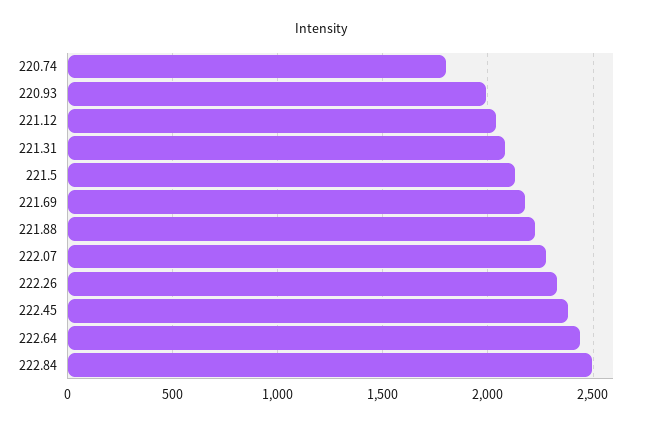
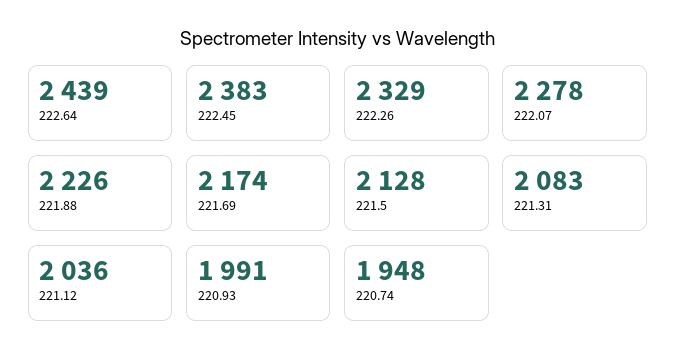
  {
-   "220.74": 1800,
+   "220.74": 1948,
    "220.93": 1991,
    "221.12": 2036,
    "221.31": 2083,
    "221.5": 2128,
    "221.69": 2174,
    "221.88": 2226,
    "222.07": 2278,
    "222.26": 2329,
    "222.45": 2383,
-   "222.64": 2439,
+   "222.64": 2439
-   "222.84": 2500
  }

